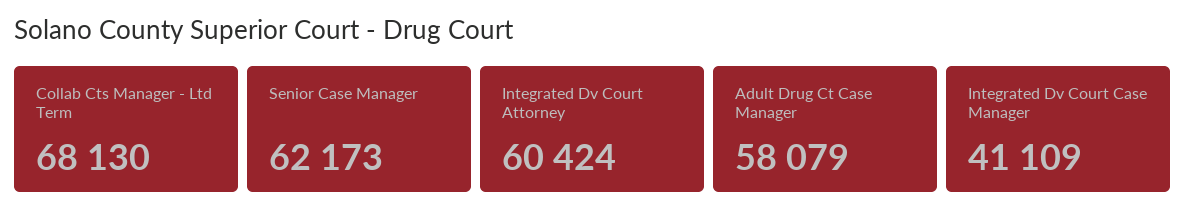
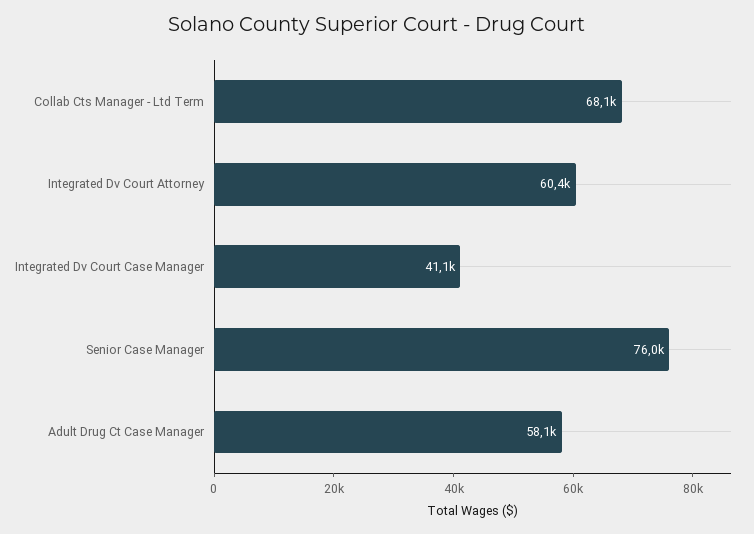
  {
    "Collab Cts Manager - Ltd Term": 68130,
-   "Senior Case Manager": 62173,
+   "Senior Case Manager": 76000,
    "Integrated Dv Court Attorney": 60424,
    "Adult Drug Ct Case Manager": 58079,
    "Integrated Dv Court Case Manager": 41109
  }

